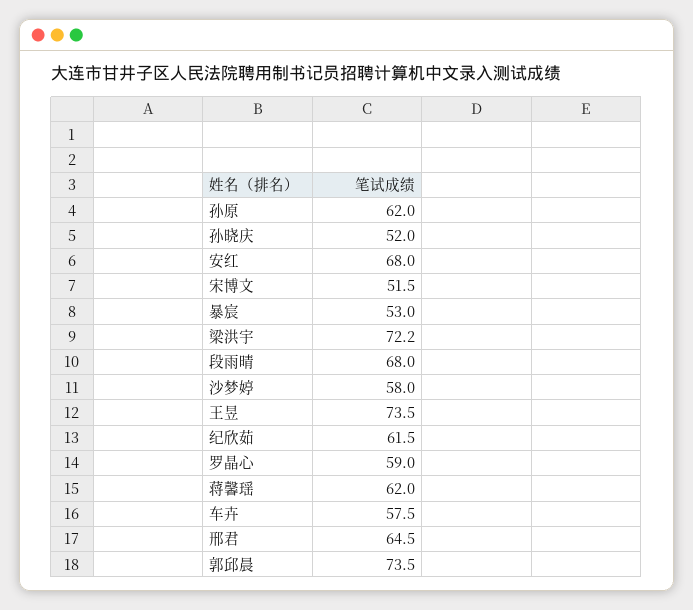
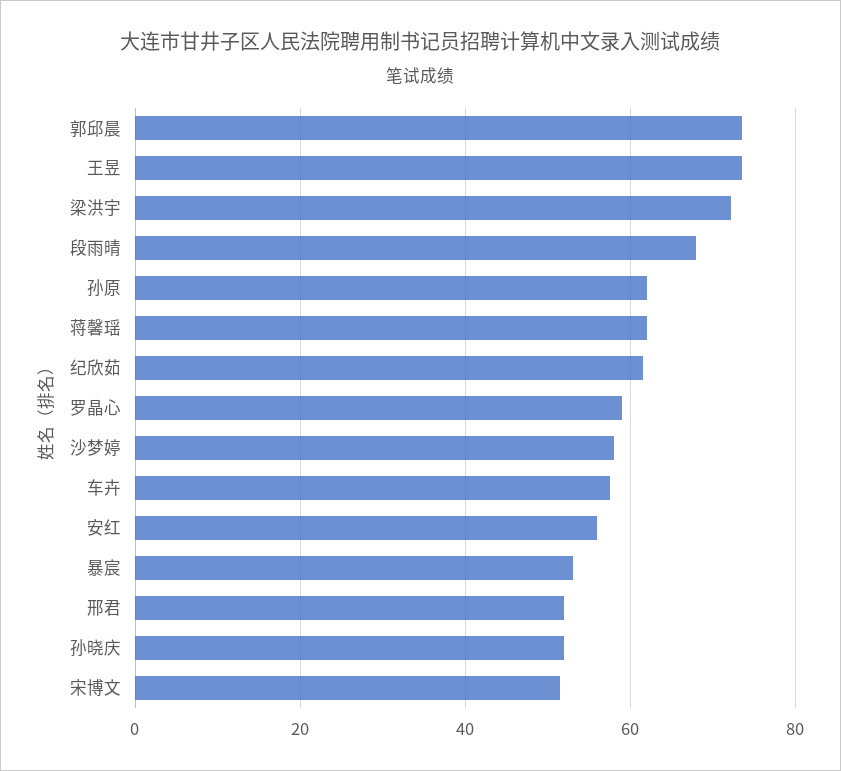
  {
    "孙原": 62,
    "孙晓庆": 52,
-   "安红": 68,
+   "安红": 56,
    "宋博文": 51.5,
    "暴宸": 53,
    "梁洪宇": 72.2,
    "段雨晴": 68,
    "沙梦婷": 58,
    "王昱": 73.5,
    "纪欣茹": 61.5,
    "罗晶心": 59,
    "蒋馨瑶": 62,
    "车卉": 57.5,
-   "邢君": 64.5,
+   "邢君": 52,
    "郭邱晨": 73.5
  }

